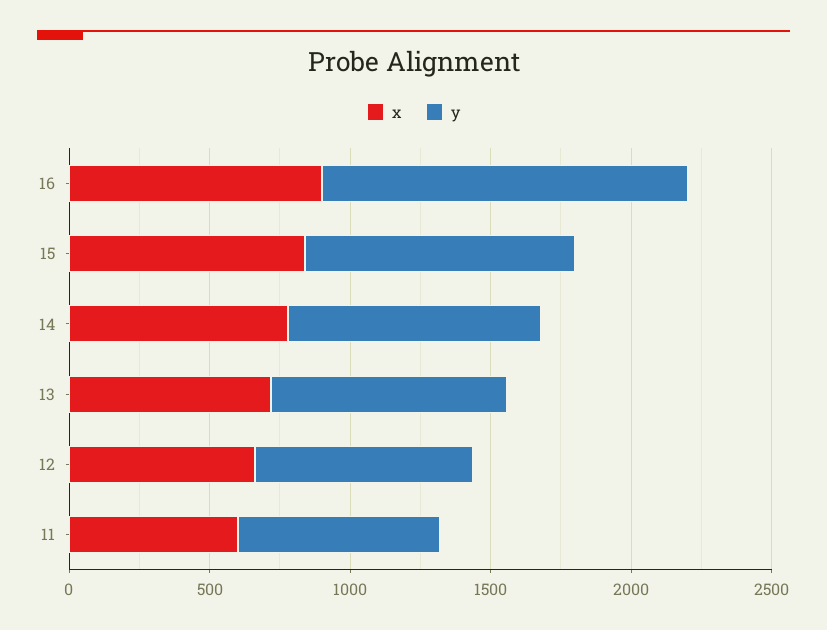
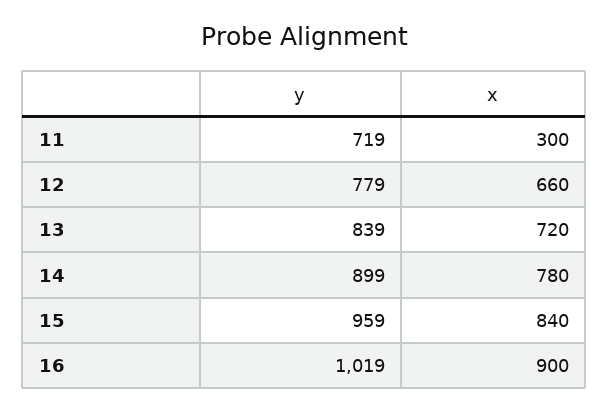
  {
    "x": {
      "16": 900,
      "15": 840,
      "14": 780,
      "13": 720,
      "12": 660,
-     "11": 600
+     "11": 300
    },
    "y": {
-     "16": 1300,
+     "16": 1019,
      "15": 959,
      "14": 899,
      "13": 839,
      "12": 779,
      "11": 719
    }
  }

